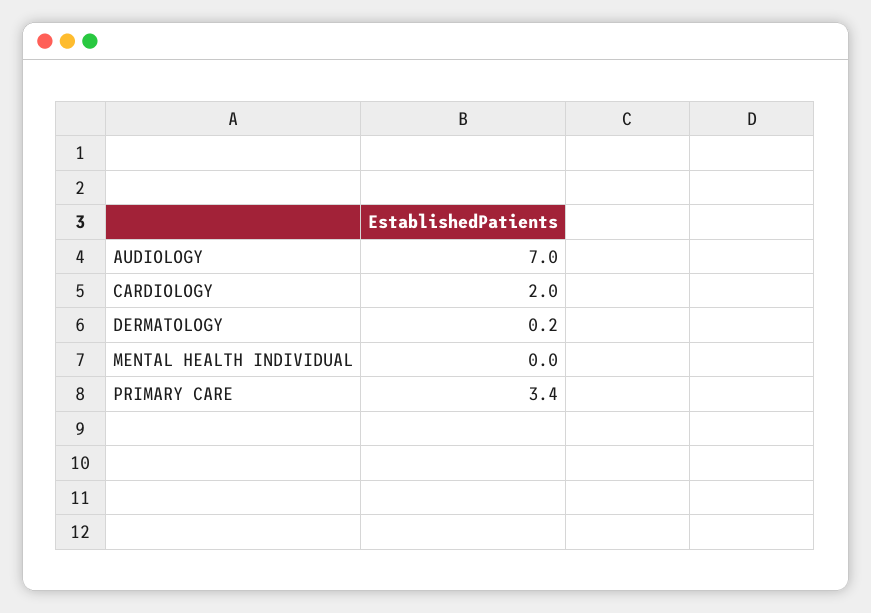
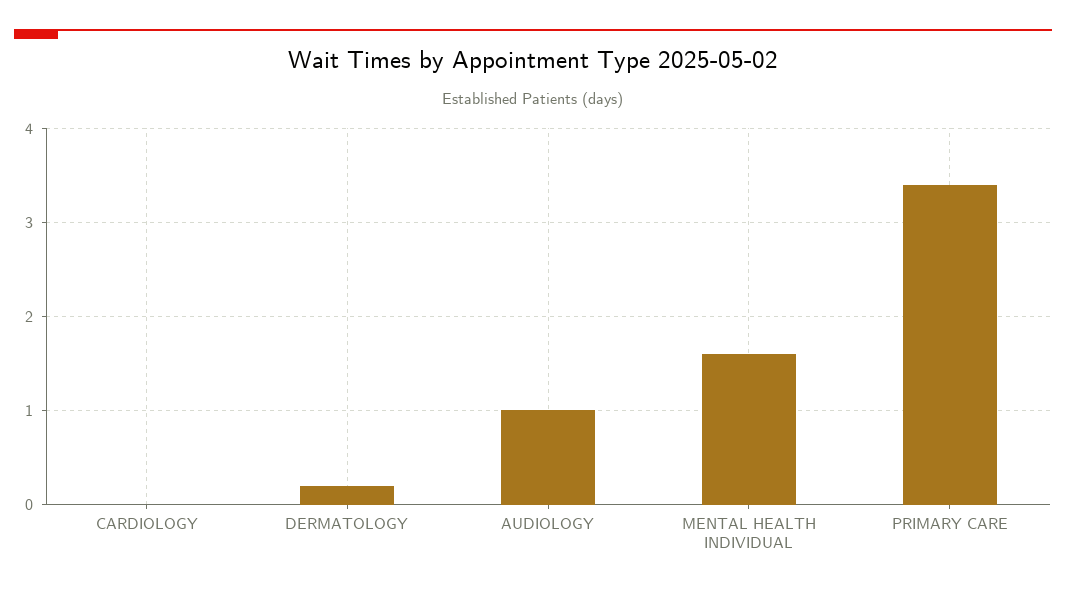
  {
-   "AUDIOLOGY": 7,
+   "AUDIOLOGY": 1,
-   "CARDIOLOGY": 2,
+   "CARDIOLOGY": 0,
    "DERMATOLOGY": 0.2,
-   "MENTAL HEALTH INDIVIDUAL": 0,
+   "MENTAL HEALTH INDIVIDUAL": 1.6,
    "PRIMARY CARE": 3.4
  }

